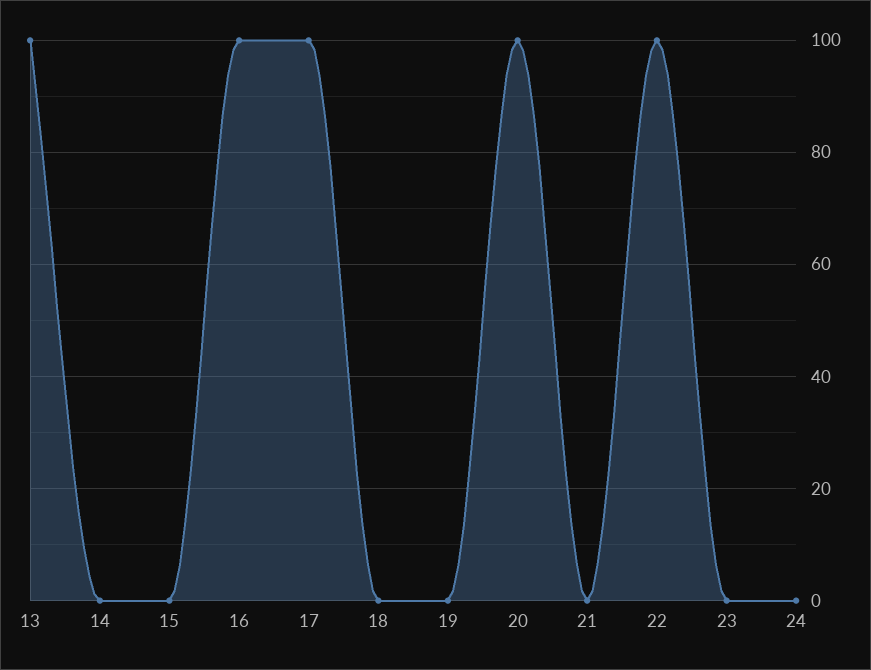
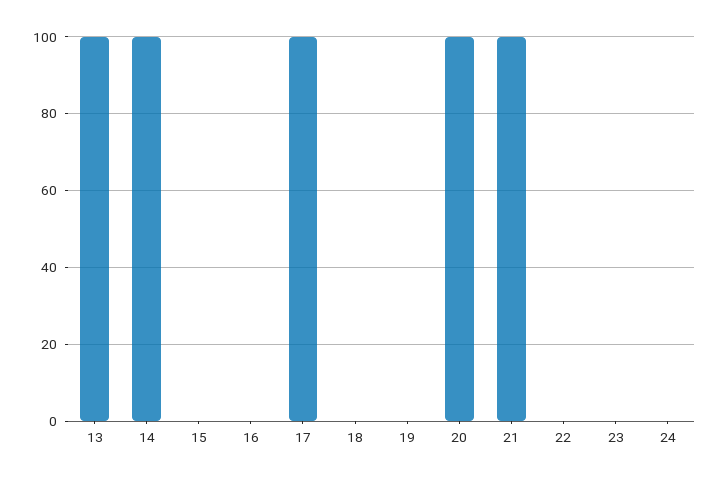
  {
    "13": 100,
-   "14": 0,
+   "14": 100,
    "15": 0,
-   "16": 100,
+   "16": 0,
    "17": 100,
    "18": 0,
    "19": 0,
    "20": 100,
-   "21": 0,
+   "21": 100,
-   "22": 100,
+   "22": 0,
    "23": 0,
    "24": 0
  }

